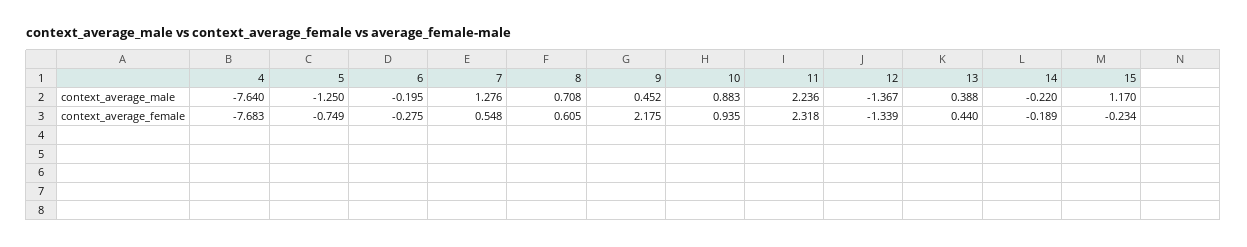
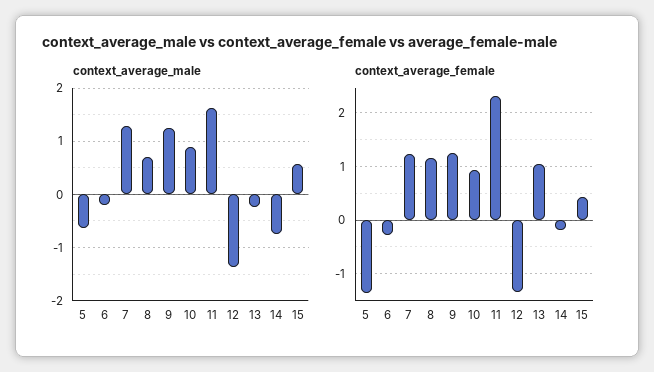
  {
    "context_average_male": {
-     "4": -7.64,
-     "5": -1.25,
+     "5": -0.6,
      "6": -0.195,
      "7": 1.276,
      "8": 0.708,
-     "9": 0.452,
+     "9": 1.2,
      "10": 0.883,
-     "11": 2.236,
+     "11": 1.6,
      "12": -1.367,
-     "13": 0.388,
+     "13": -0.2,
-     "14": -0.22,
+     "14": -0.8,
-     "15": 1.17
+     "15": 0.6
    },
    "context_average_female": {
-     "4": -7.683,
-     "5": -0.749,
+     "5": -1.4,
      "6": -0.275,
-     "7": 0.548,
+     "7": 1.2,
-     "8": 0.605,
+     "8": 1.2,
-     "9": 2.175,
+     "9": 1.2,
      "10": 0.935,
      "11": 2.318,
      "12": -1.339,
-     "13": 0.44,
+     "13": 1,
      "14": -0.189,
-     "15": -0.234
+     "15": 0.4
    }
  }

